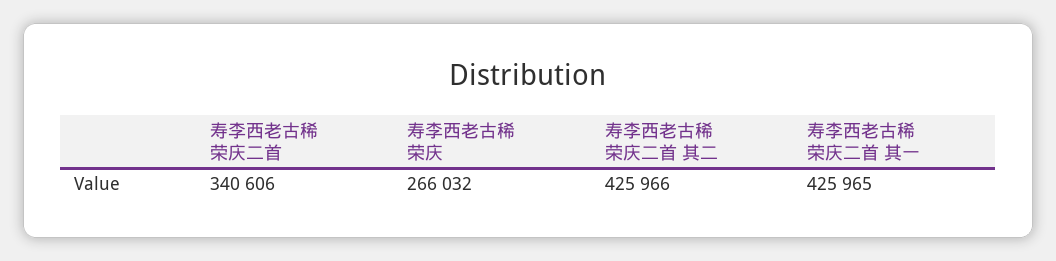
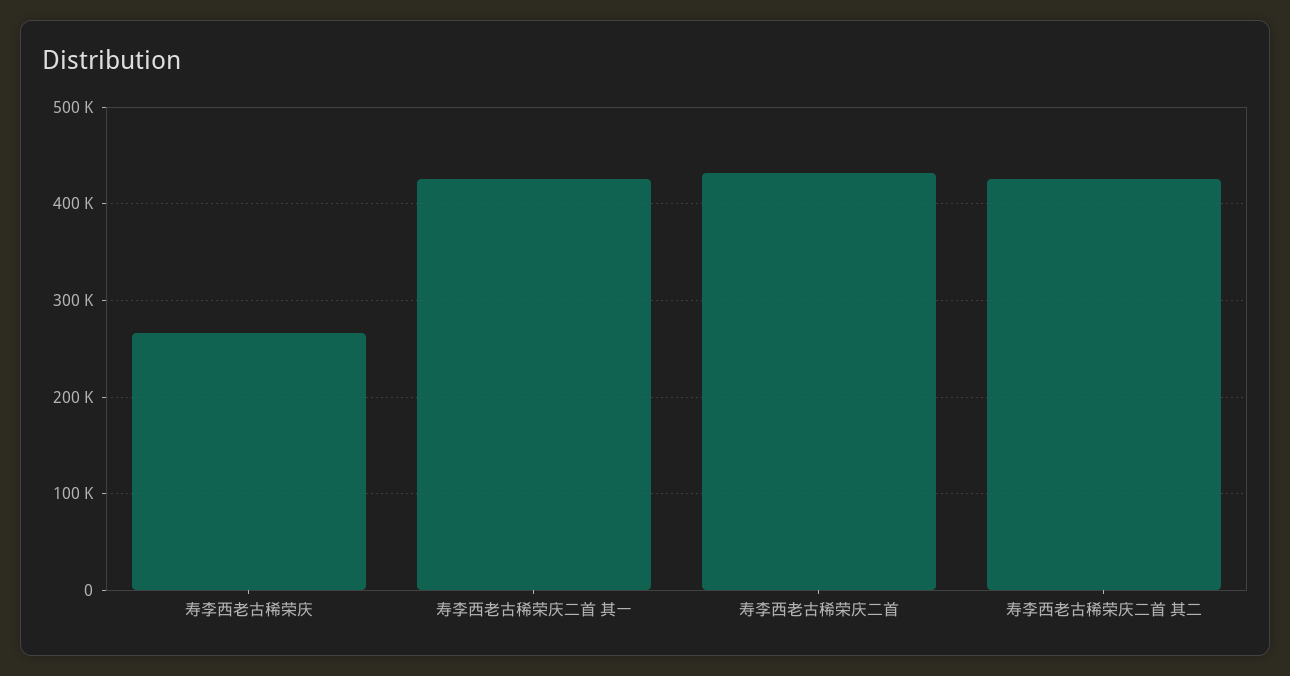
  {
-   "寿李西老古稀荣庆二首": 340606,
+   "寿李西老古稀荣庆二首": 430000,
    "寿李西老古稀荣庆": 266032,
    "寿李西老古稀荣庆二首 其二": 425966,
    "寿李西老古稀荣庆二首 其一": 425965
  }

